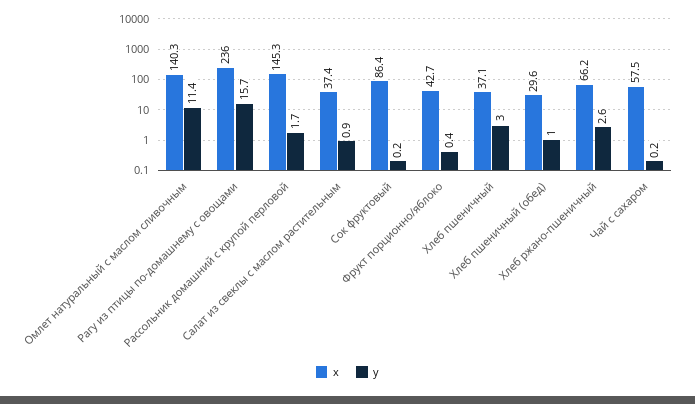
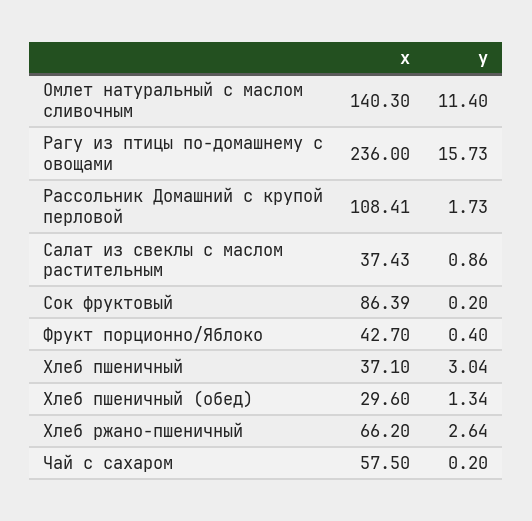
  {
    "x": {
      "Омлет натуральный с маслом сливочным": 140.3,
      "Рагу из птицы по-домашнему с овощами": 236,
-     "Рассольник домашний с крупой перловой": 145.3,
+     "Рассольник домашний с крупой перловой": 108.41,
      "Салат из свеклы с маслом растительным": 37.43,
      "Сок фруктовый": 86.39,
      "Фрукт порционно/яблоко": 42.7,
      "Хлеб пшеничный": 37.1,
      "Хлеб пшеничный (обед)": 29.6,
      "Хлеб ржано-пшеничный": 66.2,
      "Чай с сахаром": 57.5
    },
    "y": {
      "Омлет натуральный с маслом сливочным": 11.4,
      "Рагу из птицы по-домашнему с овощами": 15.73,
      "Рассольник домашний с крупой перловой": 1.73,
      "Салат из свеклы с маслом растительным": 0.86,
      "Сок фруктовый": 0.2,
      "Фрукт порционно/яблоко": 0.4,
      "Хлеб пшеничный": 3.04,
-     "Хлеб пшеничный (обед)": 1,
+     "Хлеб пшеничный (обед)": 1.34,
      "Хлеб ржано-пшеничный": 2.64,
      "Чай с сахаром": 0.2
    }
  }

